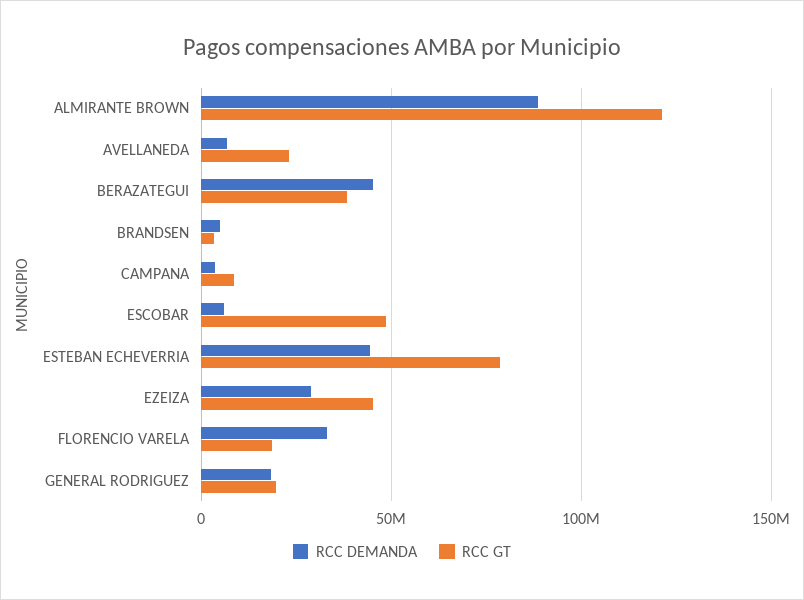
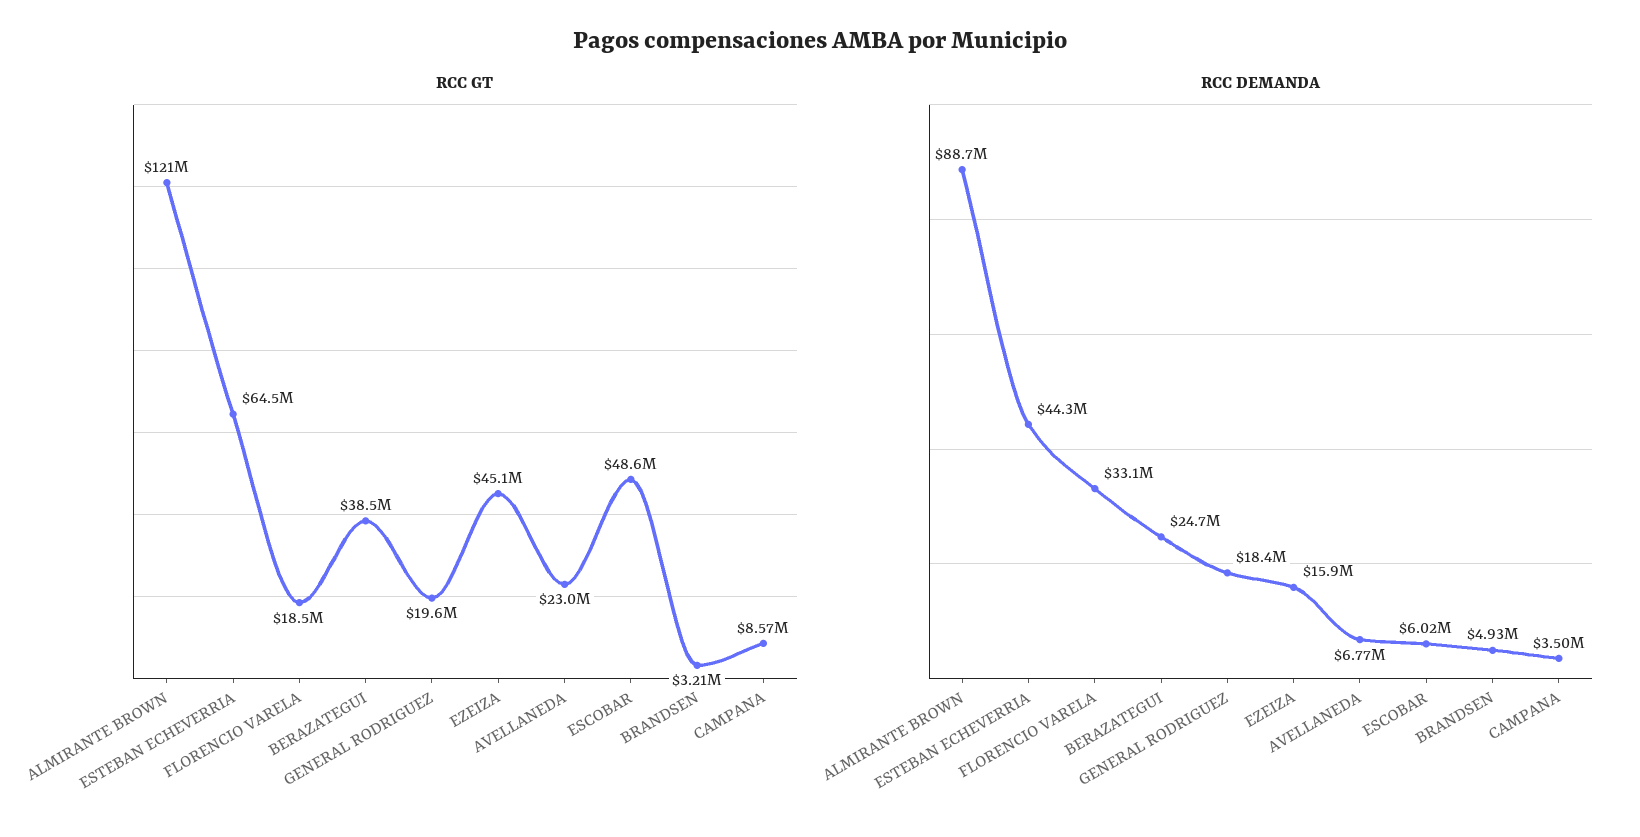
  {
    "RCC DEMANDA": {
      "ALMIRANTE BROWN": 88700000,
      "AVELLANEDA": 6770000,
-     "BERAZATEGUI": 45000000,
+     "BERAZATEGUI": 24700000,
      "BRANDSEN": 4930000,
      "CAMPANA": 3500000,
      "ESCOBAR": 6020000,
      "ESTEBAN ECHEVERRIA": 44300000,
-     "EZEIZA": 30000000,
+     "EZEIZA": 15900000,
      "FLORENCIO VARELA": 33100000,
      "GENERAL RODRIGUEZ": 18400000
    },
    "RCC GT": {
      "ALMIRANTE BROWN": 121000000,
      "AVELLANEDA": 23000000,
      "BERAZATEGUI": 38500000,
      "BRANDSEN": 3210000,
      "CAMPANA": 8570000,
      "ESCOBAR": 48600000,
-     "ESTEBAN ECHEVERRIA": 80000000,
+     "ESTEBAN ECHEVERRIA": 64500000,
      "EZEIZA": 45100000,
      "FLORENCIO VARELA": 18500000,
      "GENERAL RODRIGUEZ": 19600000
    }
  }

